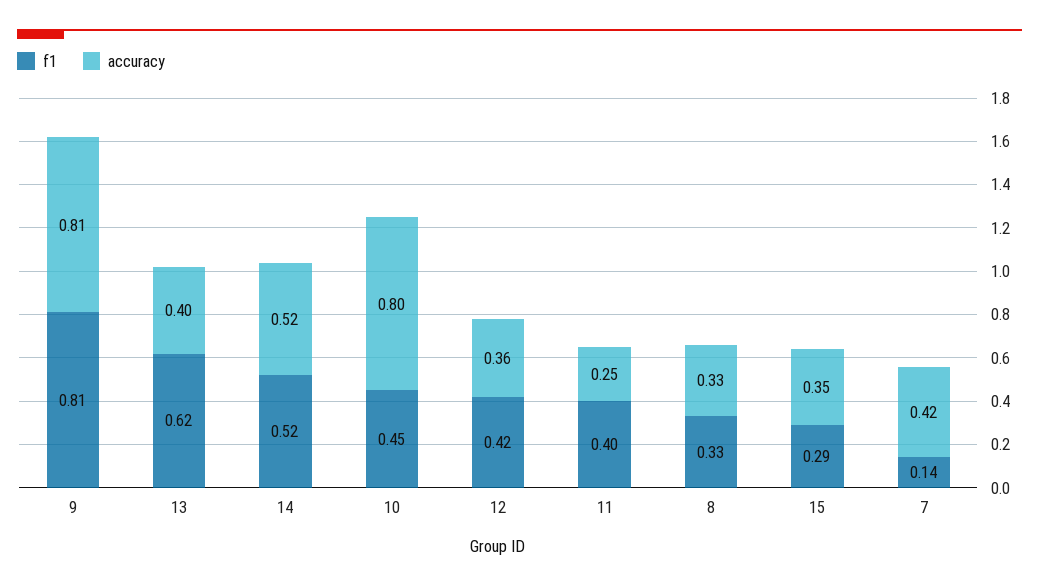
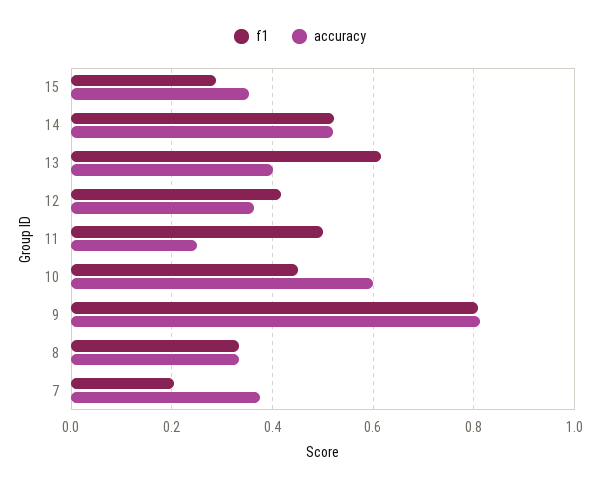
  {
    "f1": {
      "9": 0.81,
      "13": 0.62,
      "14": 0.52,
      "10": 0.45,
      "12": 0.42,
-     "11": 0.4,
+     "11": 0.5,
      "8": 0.33,
      "15": 0.29,
-     "7": 0.14
+     "7": 0.2
    },
    "accuracy": {
      "9": 0.81,
      "13": 0.4,
      "14": 0.52,
-     "10": 0.8,
+     "10": 0.6,
      "12": 0.36,
      "11": 0.25,
      "8": 0.33,
      "15": 0.35,
-     "7": 0.42
+     "7": 0.38
    }
  }

